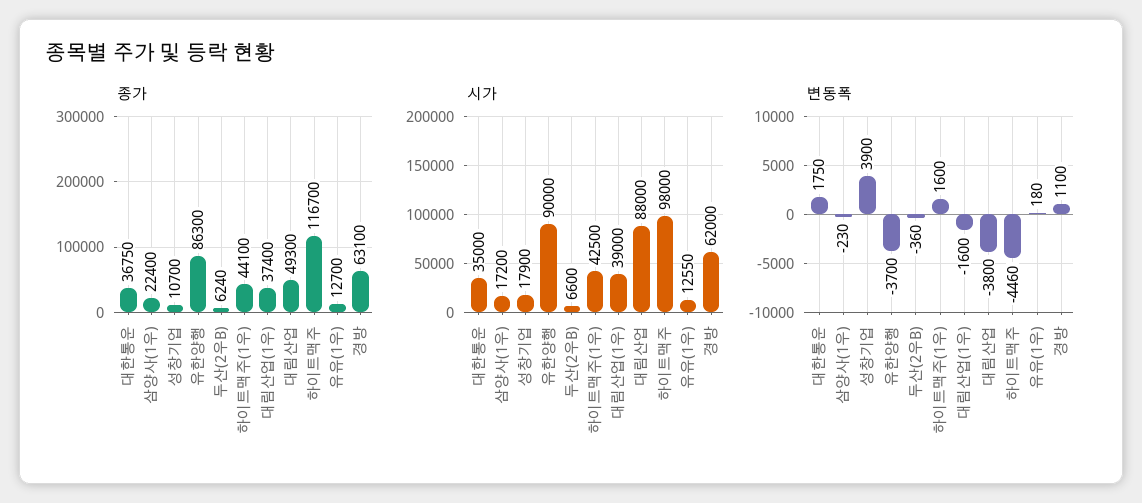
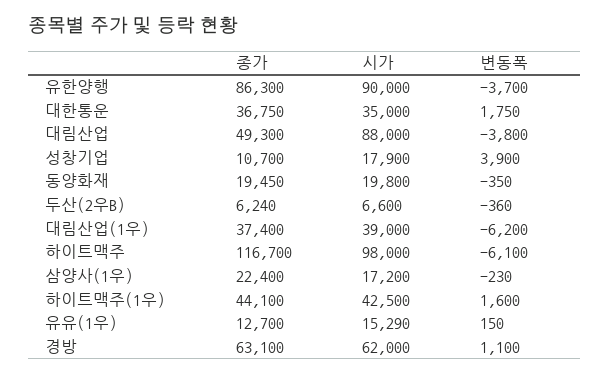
  {
    "종가": {
      "대한통운": 36750,
      "삼양사(1우)": 22400,
      "성창기업": 10700,
      "유한양행": 86300,
      "두산(2우B)": 6240,
      "하이트맥주(1우)": 44100,
      "대림산업(1우)": 37400,
      "대림산업": 49300,
      "하이트맥주": 116700,
      "유유(1우)": 12700,
-     "경방": 63100
+     "경방": 63100,
+     "동양화재": 19450
    },
    "시가": {
      "대한통운": 35000,
      "삼양사(1우)": 17200,
      "성창기업": 17900,
      "유한양행": 90000,
      "두산(2우B)": 6600,
      "하이트맥주(1우)": 42500,
      "대림산업(1우)": 39000,
      "대림산업": 88000,
      "하이트맥주": 98000,
-     "유유(1우)": 12550,
+     "유유(1우)": 15290,
-     "경방": 62000
+     "경방": 62000,
+     "동양화재": 19800
    },
    "변동폭": {
      "대한통운": 1750,
      "삼양사(1우)": -230,
      "성창기업": 3900,
      "유한양행": -3700,
      "두산(2우B)": -360,
      "하이트맥주(1우)": 1600,
-     "대림산업(1우)": -1600,
+     "대림산업(1우)": -6200,
      "대림산업": -3800,
-     "하이트맥주": -4460,
+     "하이트맥주": -6100,
-     "유유(1우)": 180,
+     "유유(1우)": 150,
-     "경방": 1100
+     "경방": 1100,
+     "동양화재": -350
    }
  }

